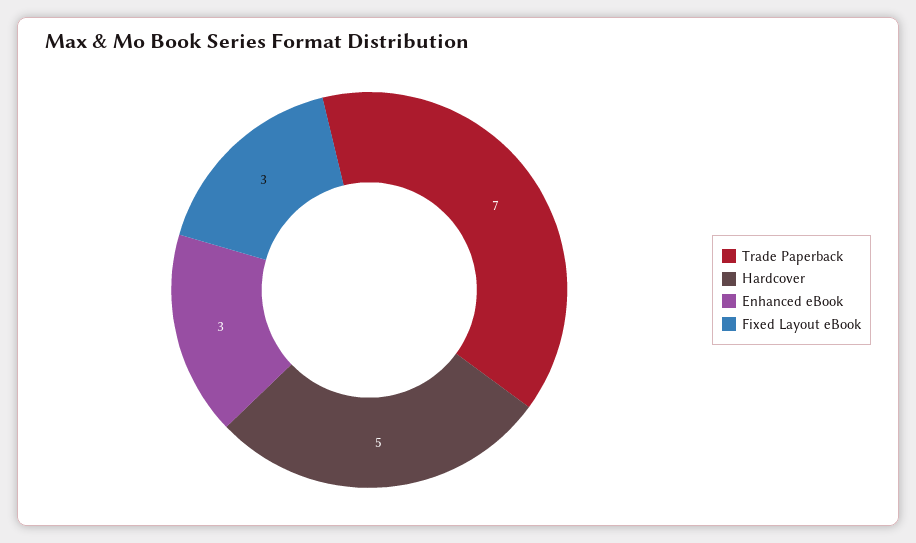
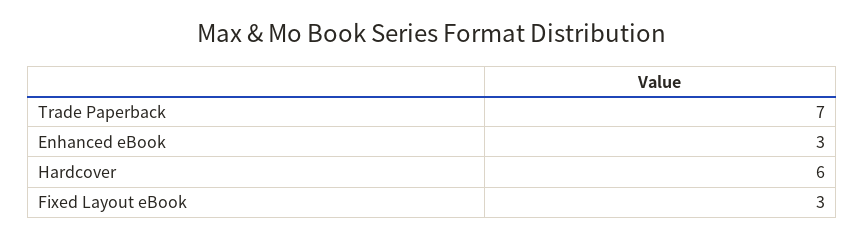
  {
    "Trade Paperback": 7,
-   "Hardcover": 5,
+   "Hardcover": 6,
    "Enhanced eBook": 3,
    "Fixed Layout eBook": 3
  }

